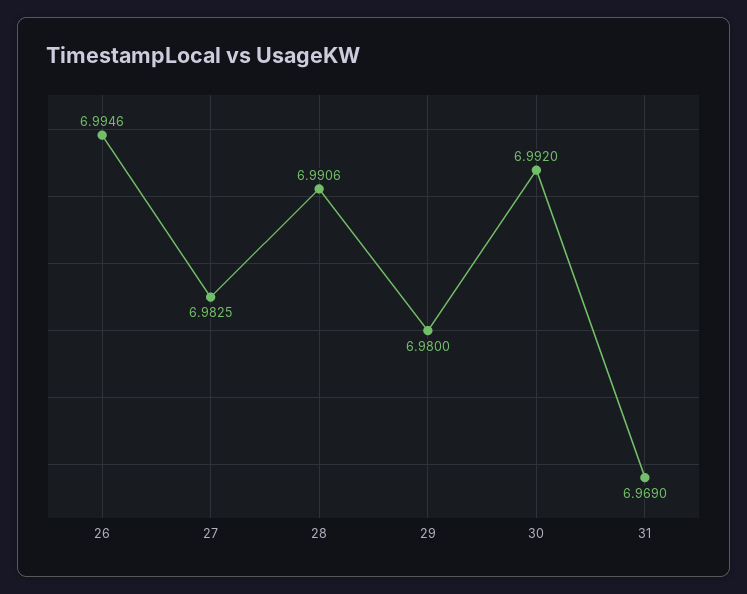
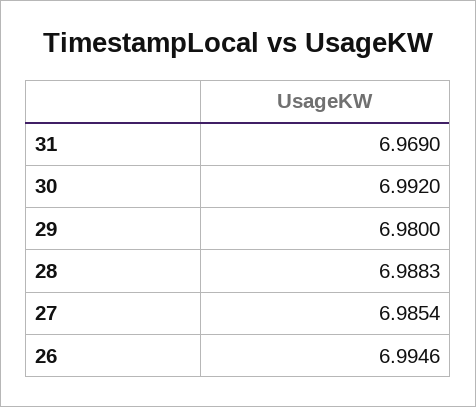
  {
    "26": 6.9946,
-   "27": 6.9825,
+   "27": 6.9854,
-   "28": 6.9906,
+   "28": 6.9883,
    "29": 6.98,
    "30": 6.992,
    "31": 6.969
  }

